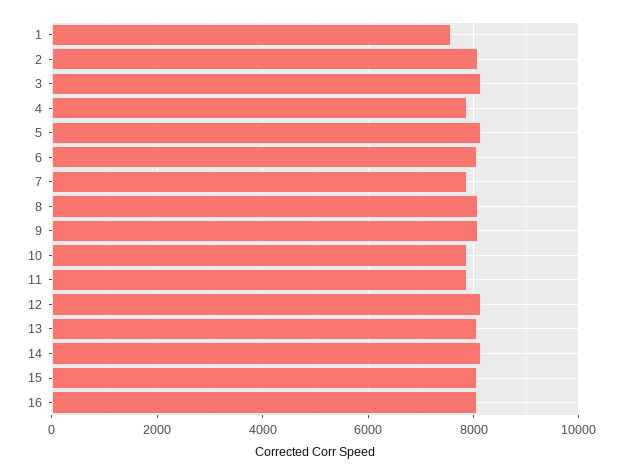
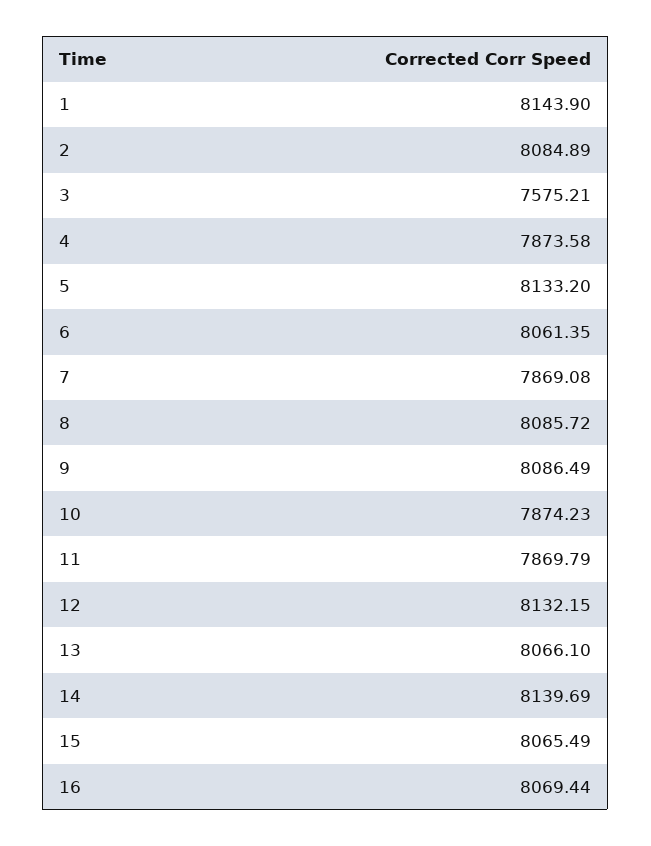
  {
-   "1": 7600,
+   "1": 8143.9,
    "2": 8084.89,
-   "3": 8200,
+   "3": 7575.21,
    "4": 7873.58,
    "5": 8133.2,
    "6": 8061.35,
    "7": 7869.08,
    "8": 8085.72,
    "9": 8086.49,
    "10": 7874.23,
    "11": 7869.79,
    "12": 8132.15,
    "13": 8066.1,
    "14": 8139.69,
    "15": 8065.49,
    "16": 8069.44
  }

